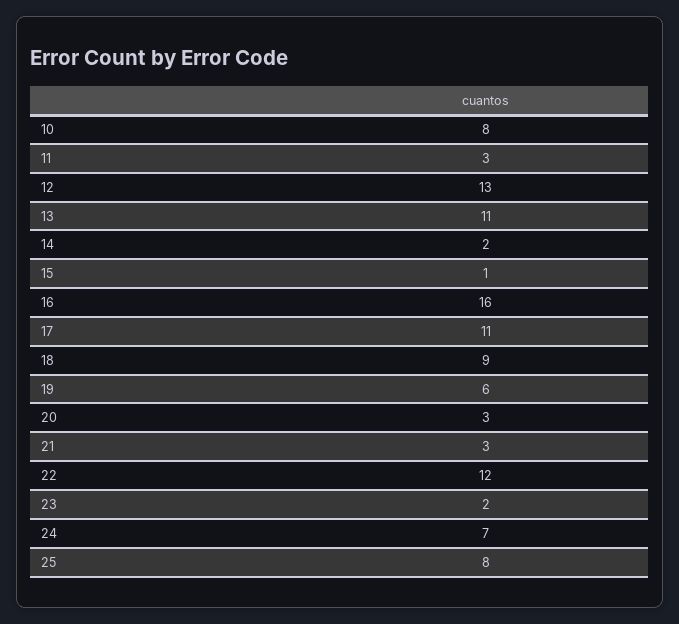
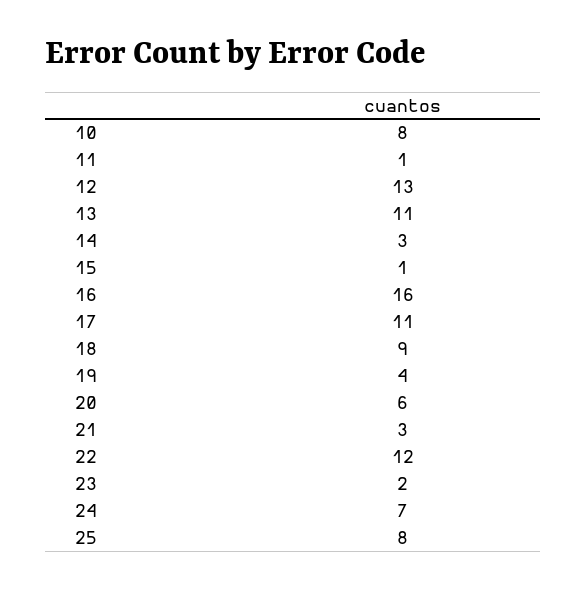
  {
    "10": 8,
-   "11": 3,
+   "11": 1,
    "12": 13,
    "13": 11,
-   "14": 2,
+   "14": 3,
    "15": 1,
    "16": 16,
    "17": 11,
    "18": 9,
-   "19": 6,
+   "19": 4,
-   "20": 3,
+   "20": 6,
    "21": 3,
    "22": 12,
    "23": 2,
    "24": 7,
    "25": 8
  }

